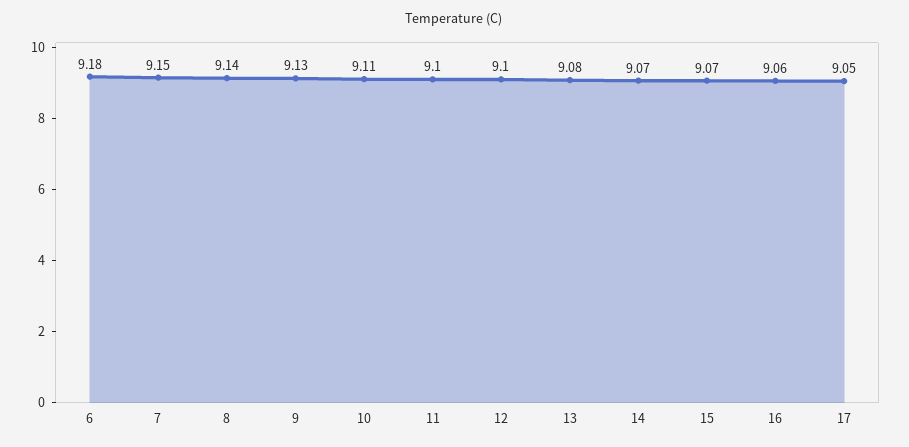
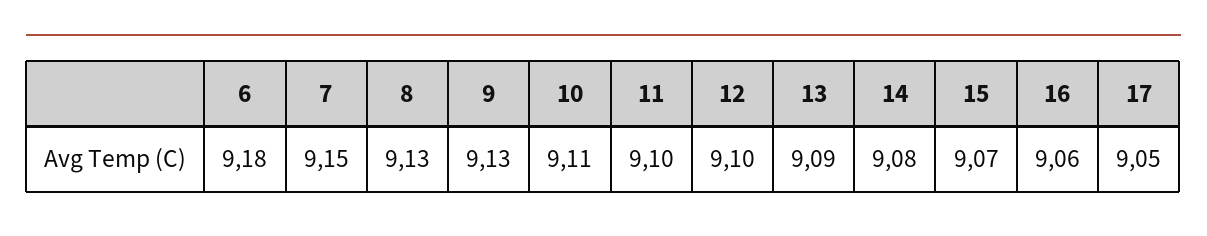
  {
    "6": 9.18,
    "7": 9.15,
-   "8": 9.14,
+   "8": 9.13,
    "9": 9.13,
    "10": 9.11,
    "11": 9.1,
    "12": 9.1,
-   "13": 9.08,
+   "13": 9.09,
-   "14": 9.07,
+   "14": 9.08,
    "15": 9.07,
    "16": 9.06,
    "17": 9.05
  }

